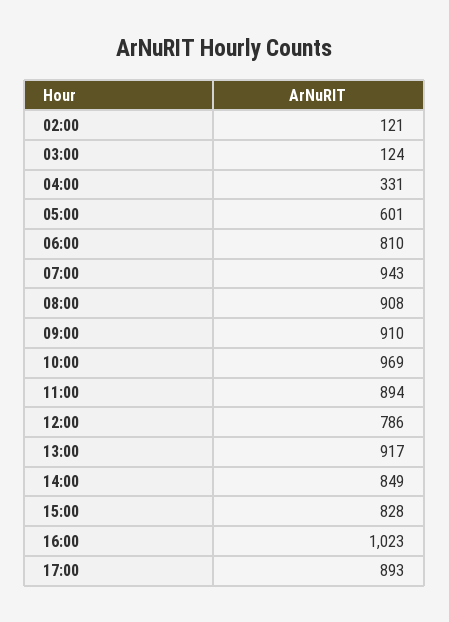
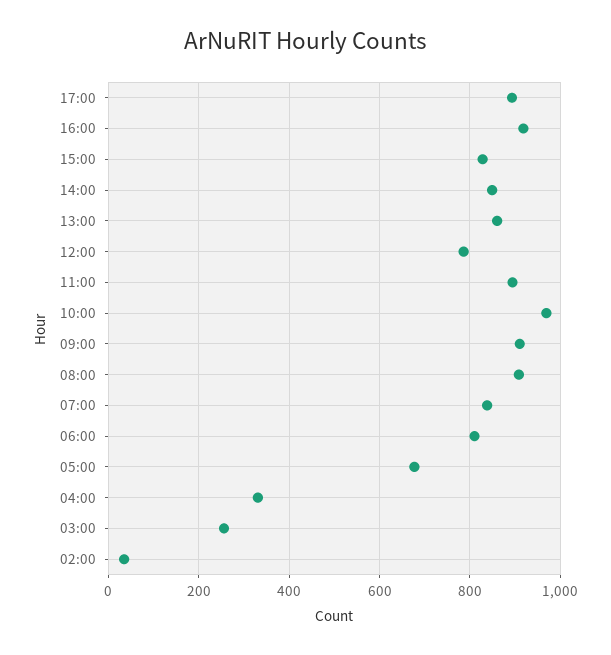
  {
-   "02:00": 121,
+   "02:00": 40,
-   "03:00": 124,
+   "03:00": 260,
    "04:00": 331,
-   "05:00": 601,
+   "05:00": 680,
    "06:00": 810,
-   "07:00": 943,
+   "07:00": 840,
    "08:00": 908,
    "09:00": 910,
    "10:00": 969,
    "11:00": 894,
    "12:00": 786,
-   "13:00": 917,
+   "13:00": 860,
    "14:00": 849,
    "15:00": 828,
-   "16:00": 1023,
+   "16:00": 920,
    "17:00": 893
  }

